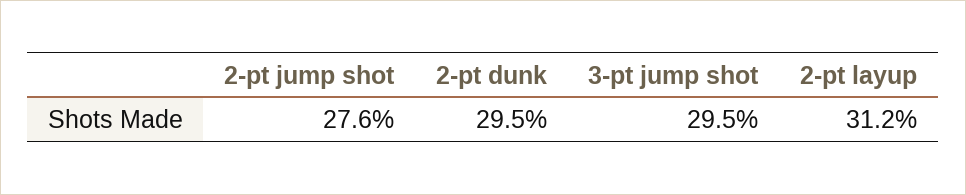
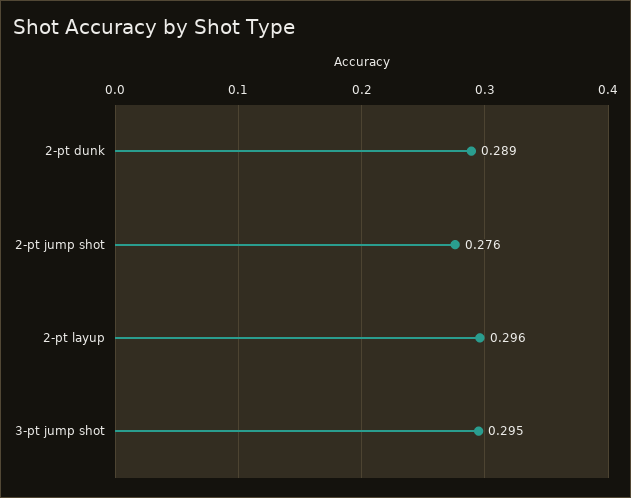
  {
    "2-pt jump shot": 0.276,
-   "2-pt dunk": 0.295,
+   "2-pt dunk": 0.289,
    "3-pt jump shot": 0.295,
-   "2-pt layup": 0.312
+   "2-pt layup": 0.296
  }

